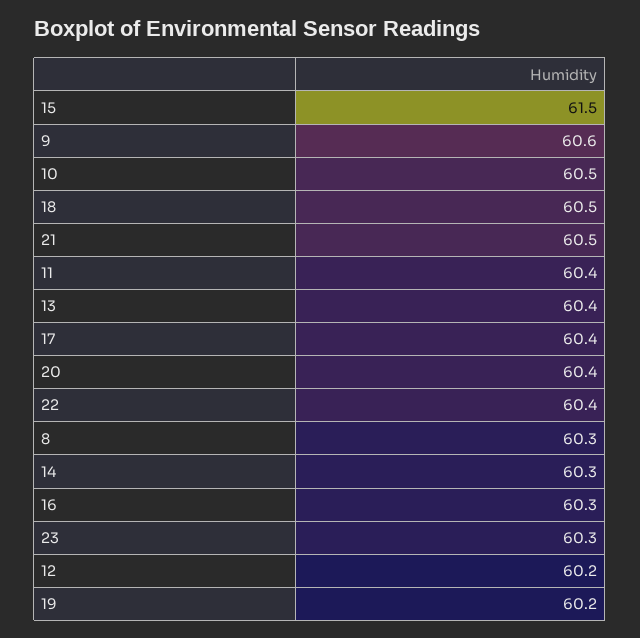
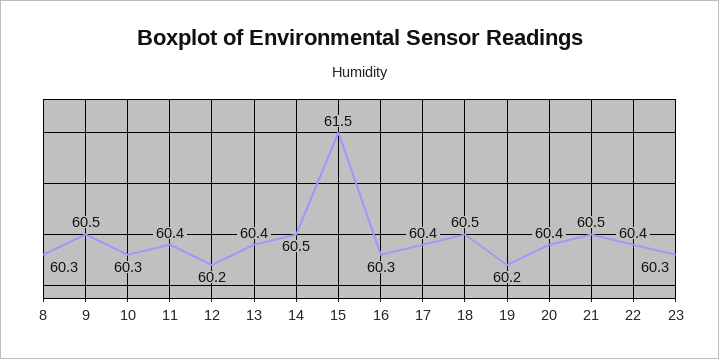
  {
    "15": 61.5,
-   "9": 60.6,
+   "9": 60.5,
-   "10": 60.5,
+   "10": 60.3,
    "18": 60.5,
    "21": 60.5,
    "11": 60.4,
    "13": 60.4,
    "17": 60.4,
    "20": 60.4,
    "22": 60.4,
    "8": 60.3,
-   "14": 60.3,
+   "14": 60.5,
    "16": 60.3,
    "23": 60.3,
    "12": 60.2,
    "19": 60.2
  }

